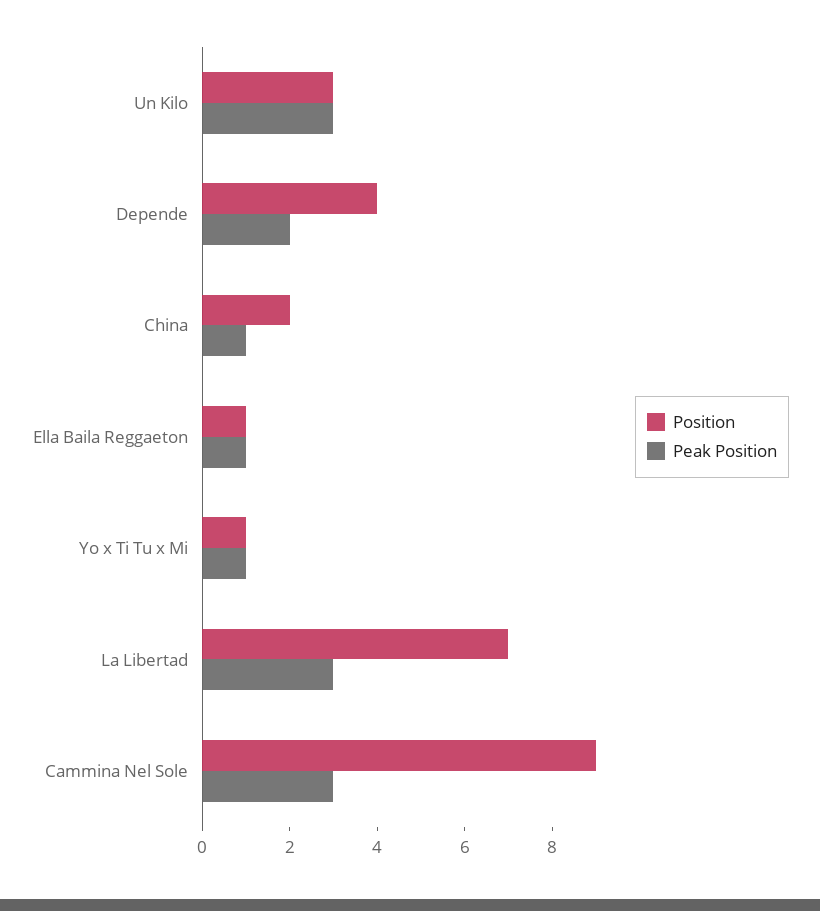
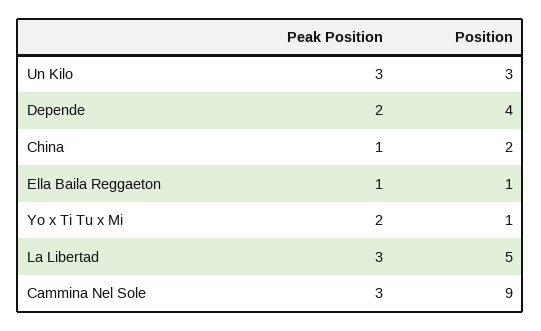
  {
    "Position": {
      "Un Kilo": 3,
      "Depende": 4,
      "China": 2,
      "Ella Baila Reggaeton": 1,
      "Yo x Ti Tu x Mi": 1,
-     "La Libertad": 7,
+     "La Libertad": 5,
      "Cammina Nel Sole": 9
    },
    "Peak Position": {
      "Un Kilo": 3,
      "Depende": 2,
      "China": 1,
      "Ella Baila Reggaeton": 1,
-     "Yo x Ti Tu x Mi": 1,
+     "Yo x Ti Tu x Mi": 2,
      "La Libertad": 3,
      "Cammina Nel Sole": 3
    }
  }

